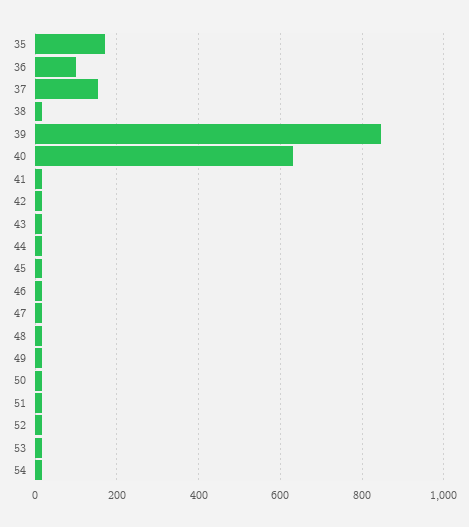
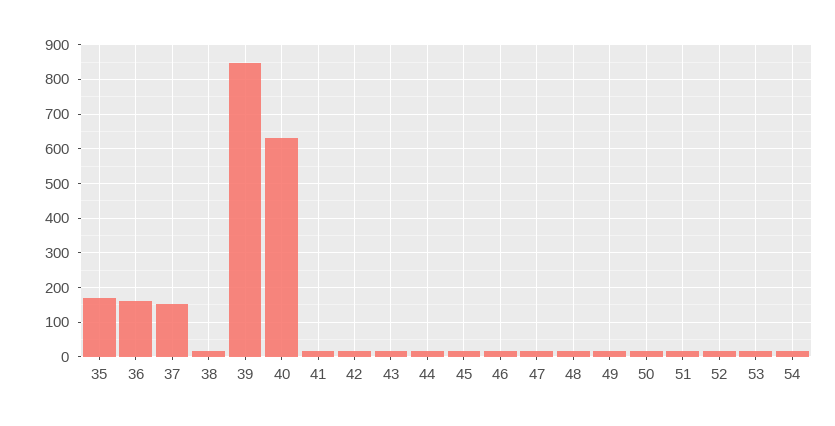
  {
    "35": 180,
-   "36": 100,
+   "36": 160,
    "37": 160,
    "38": 20,
    "39": 840,
    "40": 640,
    "41": 20,
    "42": 20,
    "43": 20,
    "44": 20,
    "45": 20,
    "46": 20,
    "47": 20,
    "48": 20,
    "49": 20,
    "50": 20,
    "51": 20,
    "52": 20,
    "53": 20,
    "54": 20
  }

